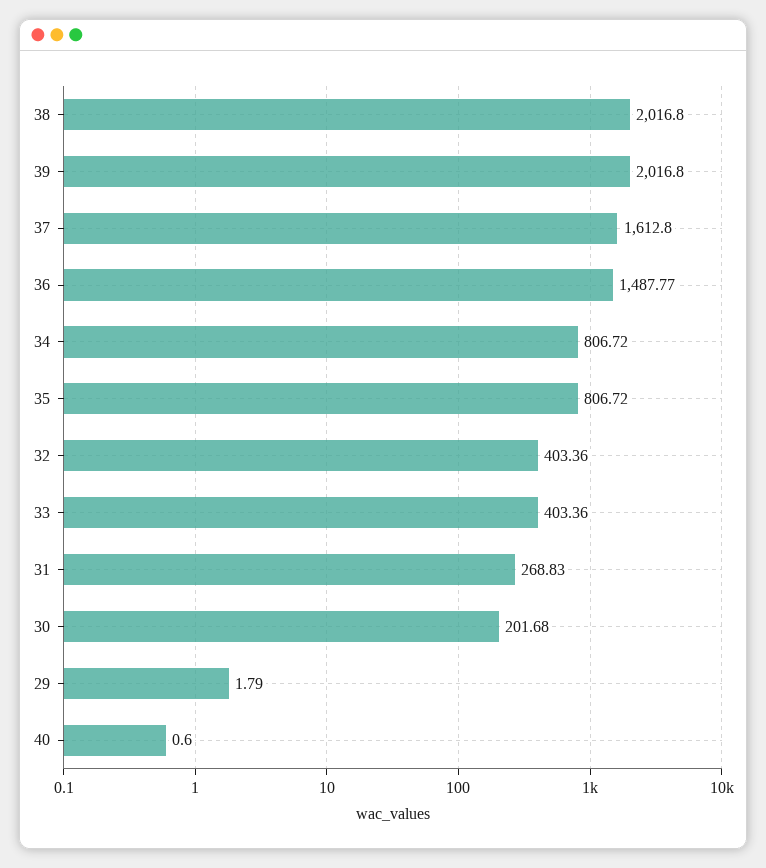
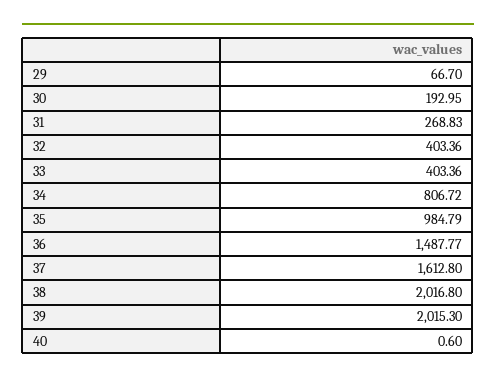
  {
    "38": 2016.8,
-   "39": 2016.8,
+   "39": 2015.3,
    "37": 1612.8,
    "36": 1487.77,
    "34": 806.72,
-   "35": 806.72,
+   "35": 984.79,
    "32": 403.36,
    "33": 403.36,
    "31": 268.83,
-   "30": 201.68,
+   "30": 192.95,
-   "29": 1.79,
+   "29": 66.7,
    "40": 0.6
  }

